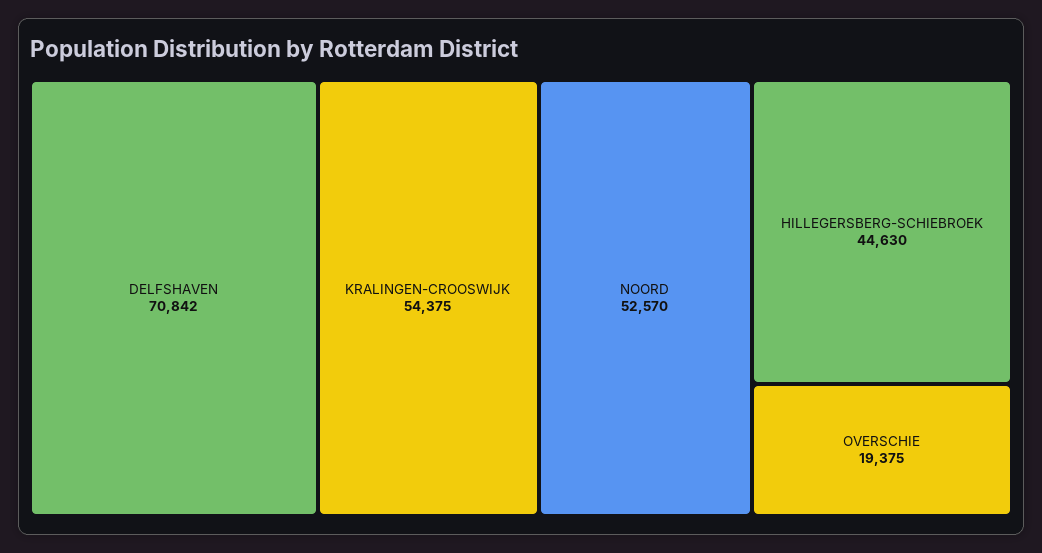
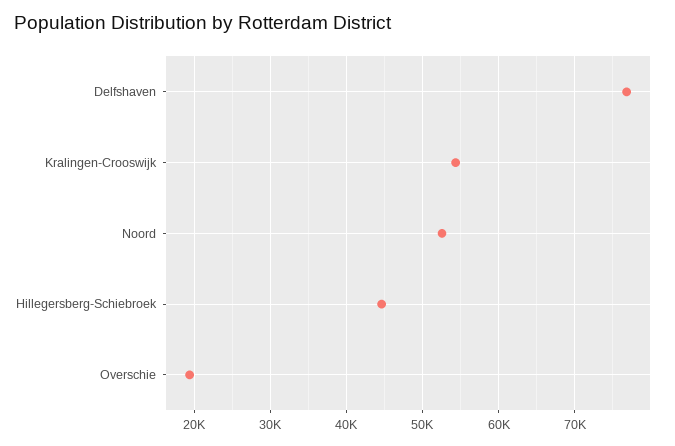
  {
-   "DELFSHAVEN": 70842,
+   "DELFSHAVEN": 77000,
    "KRALINGEN-CROOSWIJK": 54375,
    "NOORD": 52570,
    "HILLEGERSBERG-SCHIEBROEK": 44630,
    "OVERSCHIE": 19375
  }

